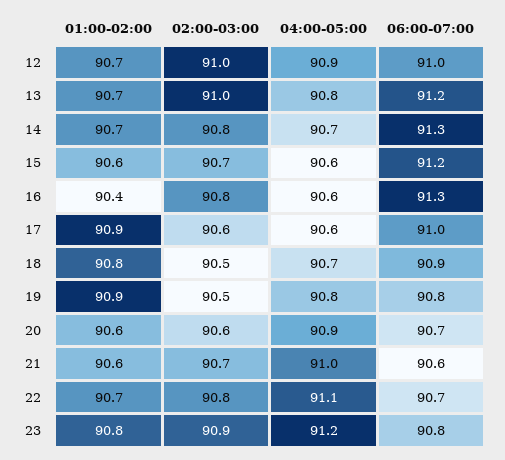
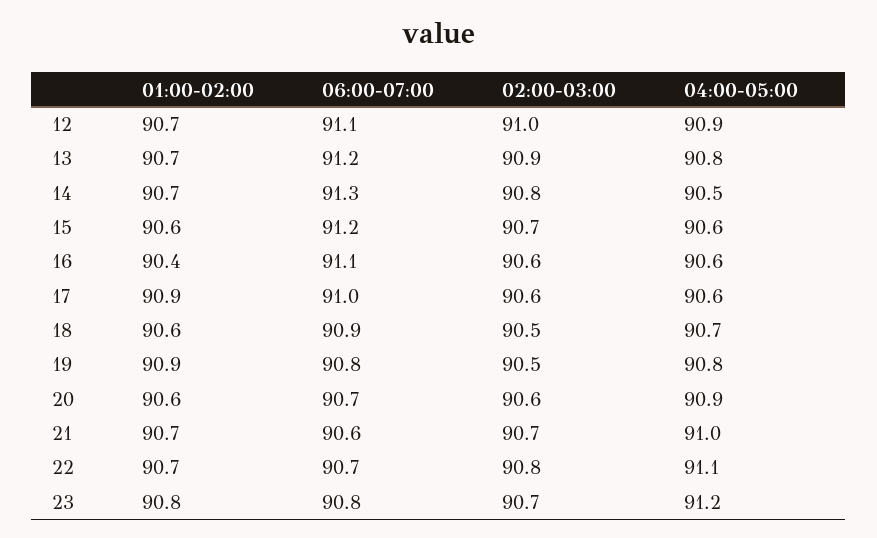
  {
    "01:00-02:00": {
      "12": 90.7,
      "13": 90.7,
      "14": 90.7,
      "15": 90.6,
      "16": 90.4,
      "17": 90.9,
-     "18": 90.8,
+     "18": 90.6,
      "19": 90.9,
      "20": 90.6,
-     "21": 90.6,
+     "21": 90.7,
      "22": 90.7,
      "23": 90.8
    },
    "02:00-03:00": {
      "12": 91,
-     "13": 91,
+     "13": 90.9,
      "14": 90.8,
      "15": 90.7,
-     "16": 90.8,
+     "16": 90.6,
      "17": 90.6,
      "18": 90.5,
      "19": 90.5,
      "20": 90.6,
      "21": 90.7,
      "22": 90.8,
-     "23": 90.9
+     "23": 90.7
    },
    "04:00-05:00": {
      "12": 90.9,
      "13": 90.8,
-     "14": 90.7,
+     "14": 90.5,
      "15": 90.6,
      "16": 90.6,
      "17": 90.6,
      "18": 90.7,
      "19": 90.8,
      "20": 90.9,
      "21": 91,
      "22": 91.1,
      "23": 91.2
    },
    "06:00-07:00": {
-     "12": 91,
+     "12": 91.1,
      "13": 91.2,
      "14": 91.3,
      "15": 91.2,
-     "16": 91.3,
+     "16": 91.1,
      "17": 91,
      "18": 90.9,
      "19": 90.8,
      "20": 90.7,
      "21": 90.6,
      "22": 90.7,
      "23": 90.8
    }
  }

